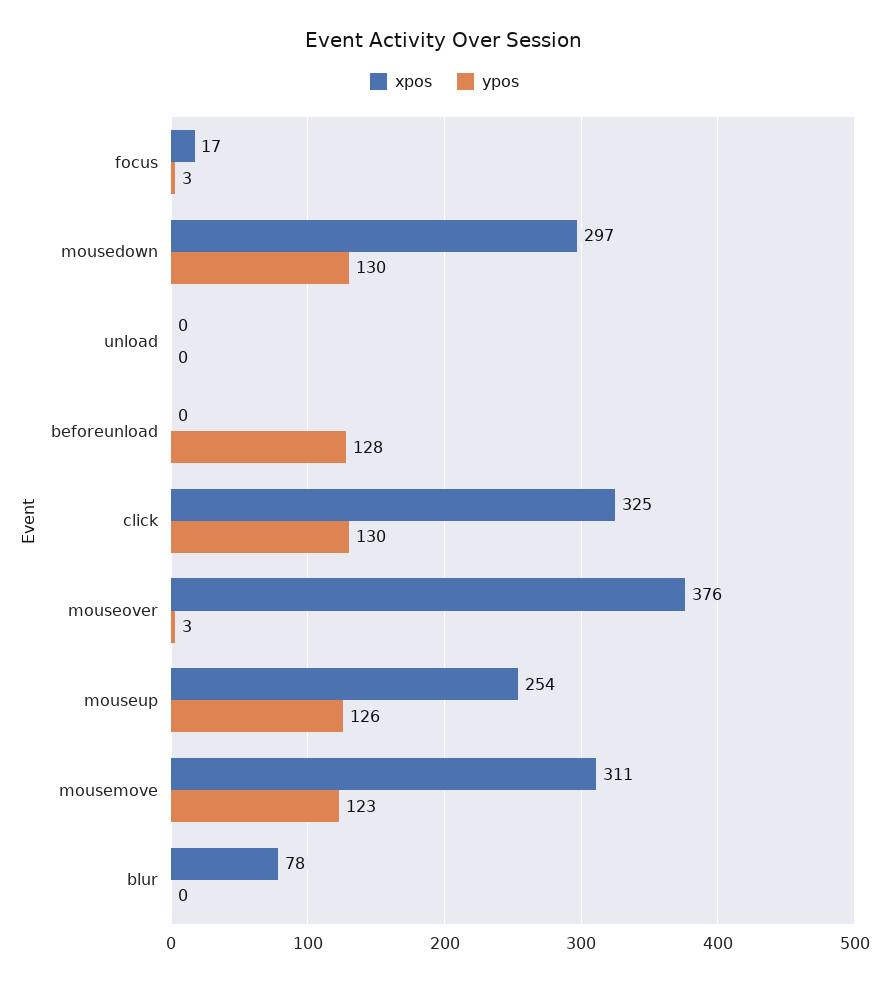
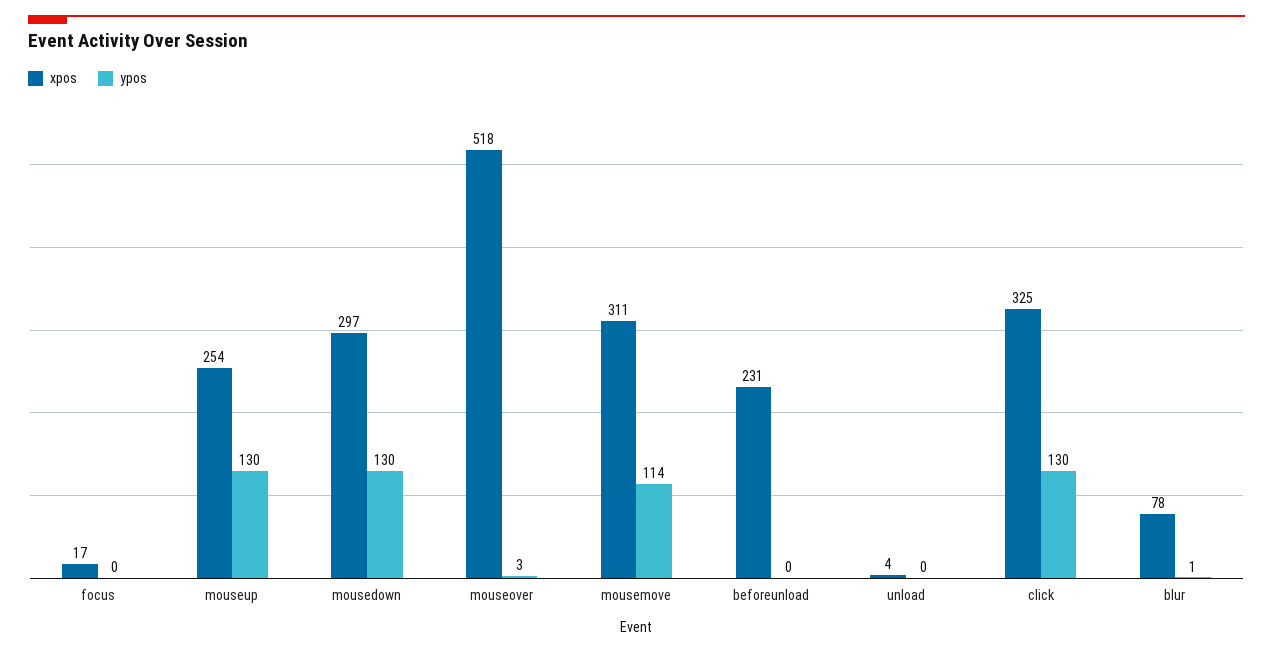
  {
    "xpos": {
      "focus": 17,
      "mousedown": 297,
-     "unload": 0,
+     "unload": 4,
-     "beforeunload": 0,
+     "beforeunload": 231,
      "click": 325,
-     "mouseover": 376,
+     "mouseover": 518,
      "mouseup": 254,
      "mousemove": 311,
      "blur": 78
    },
    "ypos": {
-     "focus": 3,
+     "focus": 0,
      "mousedown": 130,
      "unload": 0,
-     "beforeunload": 128,
+     "beforeunload": 0,
      "click": 130,
      "mouseover": 3,
-     "mouseup": 126,
+     "mouseup": 130,
-     "mousemove": 123,
+     "mousemove": 114,
-     "blur": 0
+     "blur": 1
    }
  }

